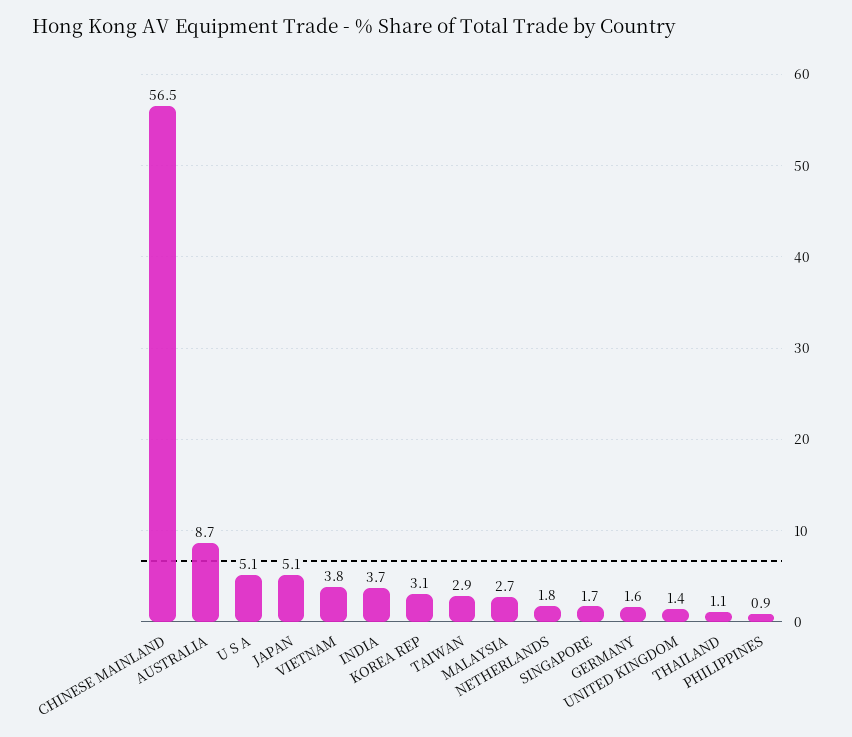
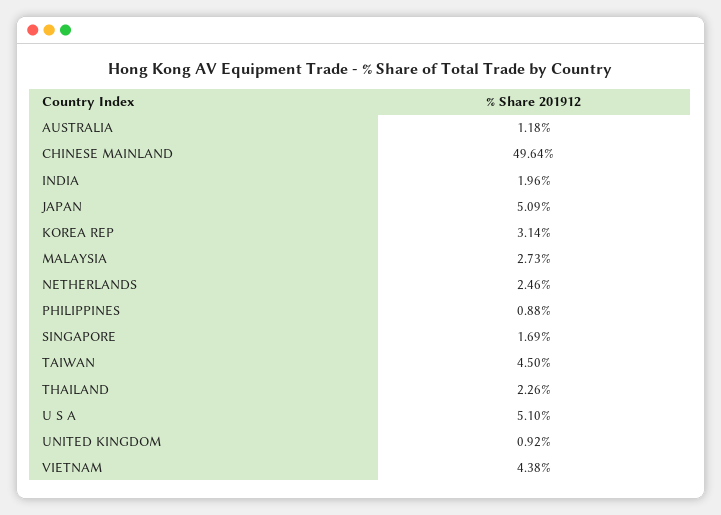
  {
-   "CHINESE MAINLAND": 56.5,
+   "CHINESE MAINLAND": 49.64,
-   "AUSTRALIA": 8.7,
+   "AUSTRALIA": 1.18,
    "U S A": 5.1,
    "JAPAN": 5.09,
-   "VIETNAM": 3.8,
+   "VIETNAM": 4.38,
-   "INDIA": 3.7,
+   "INDIA": 1.96,
    "KOREA REP": 3.14,
-   "TAIWAN": 2.9,
+   "TAIWAN": 4.5,
    "MALAYSIA": 2.73,
-   "NETHERLANDS": 1.8,
+   "NETHERLANDS": 2.46,
    "SINGAPORE": 1.69,
-   "GERMANY": 1.6,
-   "UNITED KINGDOM": 1.4,
+   "UNITED KINGDOM": 0.92,
-   "THAILAND": 1.1,
+   "THAILAND": 2.26,
    "PHILIPPINES": 0.88
  }

